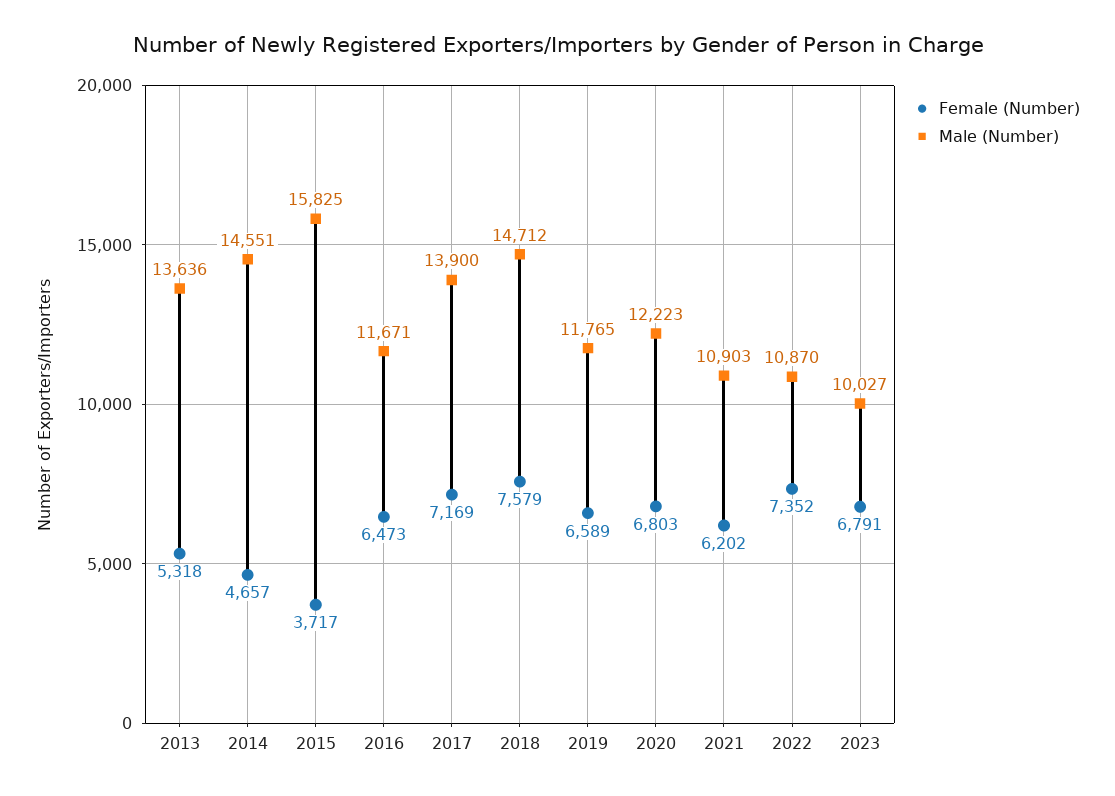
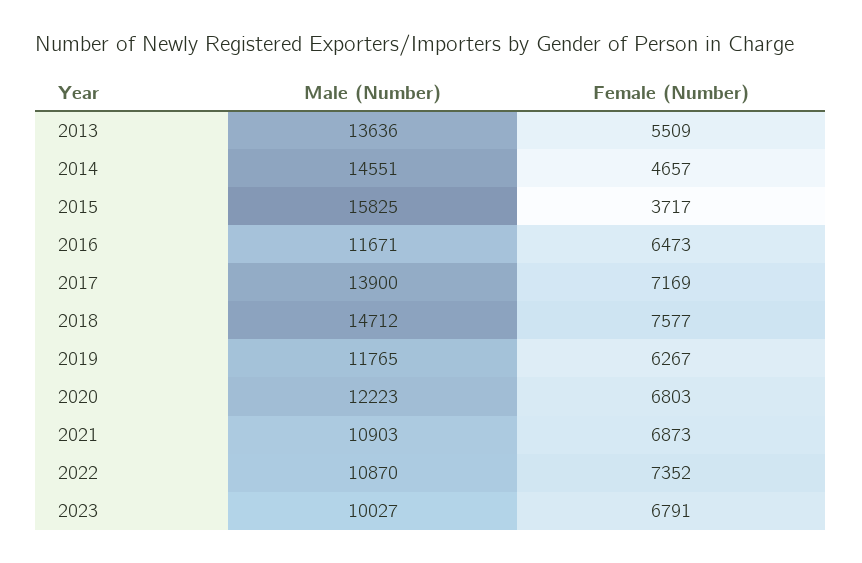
  {
    "Female (Number)": {
-     "2013": 5318,
+     "2013": 5509,
      "2014": 4657,
      "2015": 3717,
      "2016": 6473,
      "2017": 7169,
-     "2018": 7579,
+     "2018": 7577,
-     "2019": 6589,
+     "2019": 6267,
      "2020": 6803,
-     "2021": 6202,
+     "2021": 6873,
      "2022": 7352,
      "2023": 6791
    },
    "Male (Number)": {
      "2013": 13636,
      "2014": 14551,
      "2015": 15825,
      "2016": 11671,
      "2017": 13900,
      "2018": 14712,
      "2019": 11765,
      "2020": 12223,
      "2021": 10903,
      "2022": 10870,
      "2023": 10027
    }
  }

